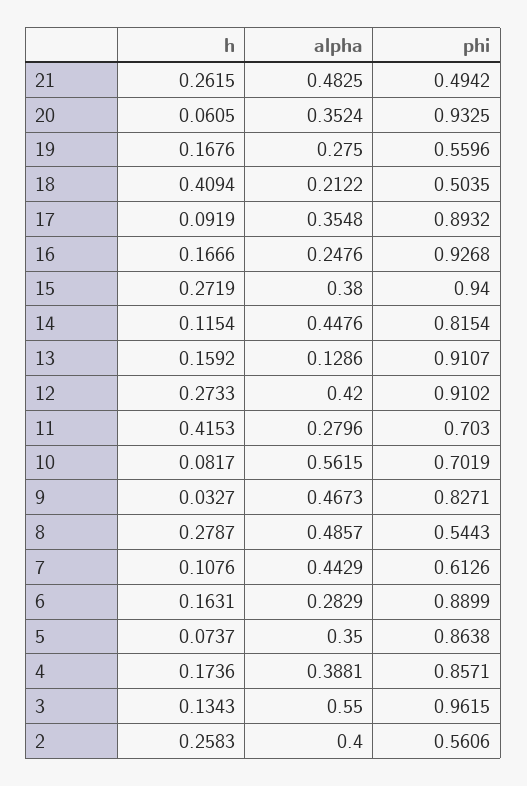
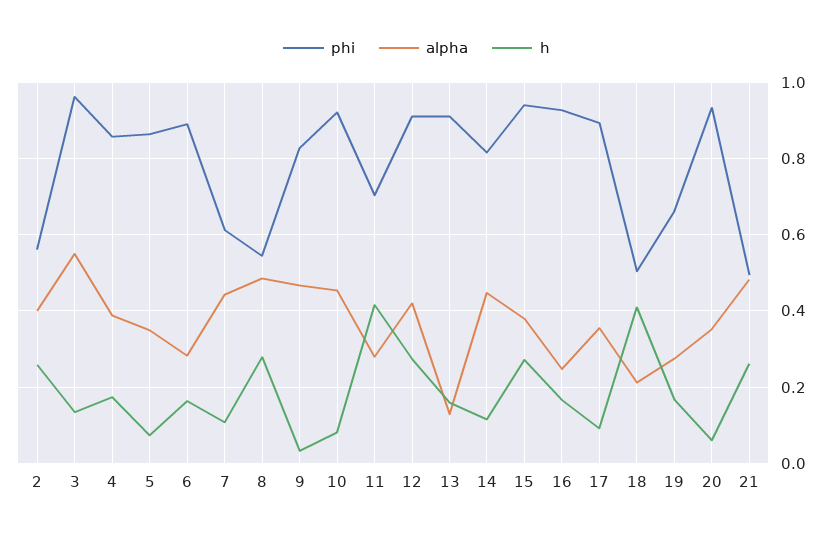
  {
    "h": {
      "21": 0.2615,
      "20": 0.0605,
      "19": 0.1676,
      "18": 0.4094,
      "17": 0.0919,
      "16": 0.1666,
      "15": 0.2719,
      "14": 0.1154,
      "13": 0.1592,
      "12": 0.2733,
      "11": 0.4153,
      "10": 0.0817,
      "9": 0.0327,
      "8": 0.2787,
      "7": 0.1076,
      "6": 0.1631,
      "5": 0.0737,
      "4": 0.1736,
      "3": 0.1343,
      "2": 0.2583
    },
    "alpha": {
      "21": 0.4825,
      "20": 0.3524,
      "19": 0.275,
      "18": 0.2122,
      "17": 0.3548,
      "16": 0.2476,
      "15": 0.38,
      "14": 0.4476,
      "13": 0.1286,
      "12": 0.42,
      "11": 0.2796,
-     "10": 0.5615,
+     "10": 0.46,
      "9": 0.4673,
      "8": 0.4857,
      "7": 0.4429,
      "6": 0.2829,
      "5": 0.35,
      "4": 0.3881,
      "3": 0.55,
      "2": 0.4
    },
    "phi": {
      "21": 0.4942,
      "20": 0.9325,
-     "19": 0.5596,
+     "19": 0.66,
      "18": 0.5035,
      "17": 0.8932,
      "16": 0.9268,
      "15": 0.94,
      "14": 0.8154,
      "13": 0.9107,
      "12": 0.9102,
      "11": 0.703,
-     "10": 0.7019,
+     "10": 0.92,
      "9": 0.8271,
      "8": 0.5443,
      "7": 0.6126,
      "6": 0.8899,
      "5": 0.8638,
      "4": 0.8571,
      "3": 0.9615,
      "2": 0.5606
    }
  }

